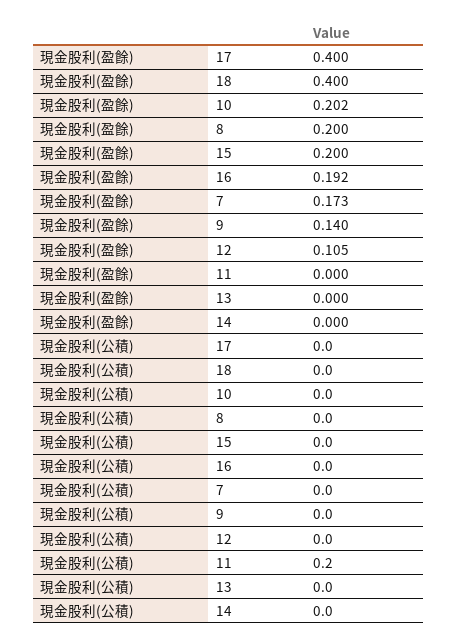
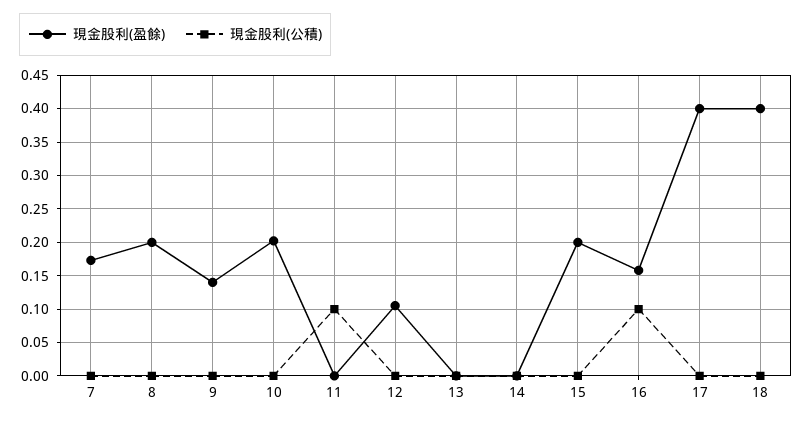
  {
    "現金股利(盈餘)": {
      "17": 0.4,
      "18": 0.4,
      "10": 0.202,
      "8": 0.2,
      "15": 0.2,
-     "16": 0.192,
+     "16": 0.16,
      "7": 0.173,
      "9": 0.14,
      "12": 0.105,
      "11": 0,
      "13": 0,
      "14": 0
    },
    "現金股利(公積)": {
      "17": 0,
      "18": 0,
      "10": 0,
      "8": 0,
      "15": 0,
-     "16": 0,
+     "16": 0.1,
      "7": 0,
      "9": 0,
      "12": 0,
-     "11": 0.2,
+     "11": 0.1,
      "13": 0,
      "14": 0
    }
  }

